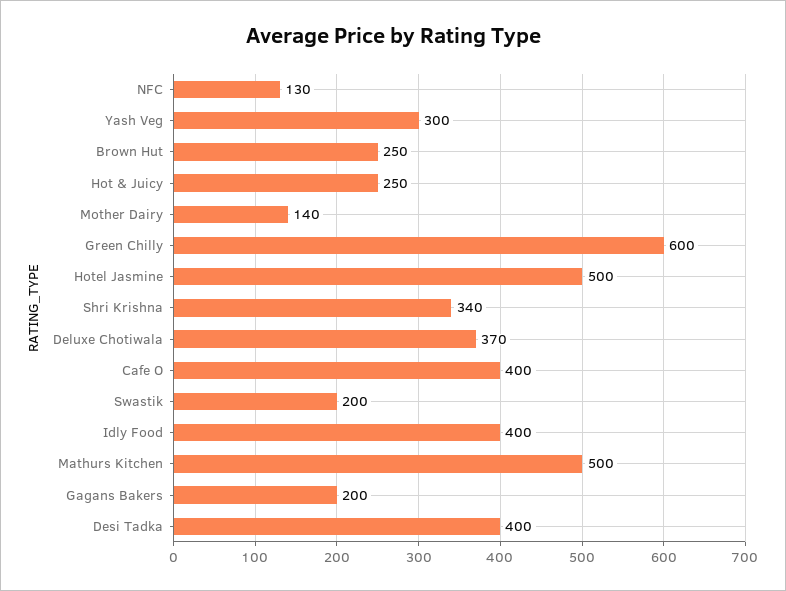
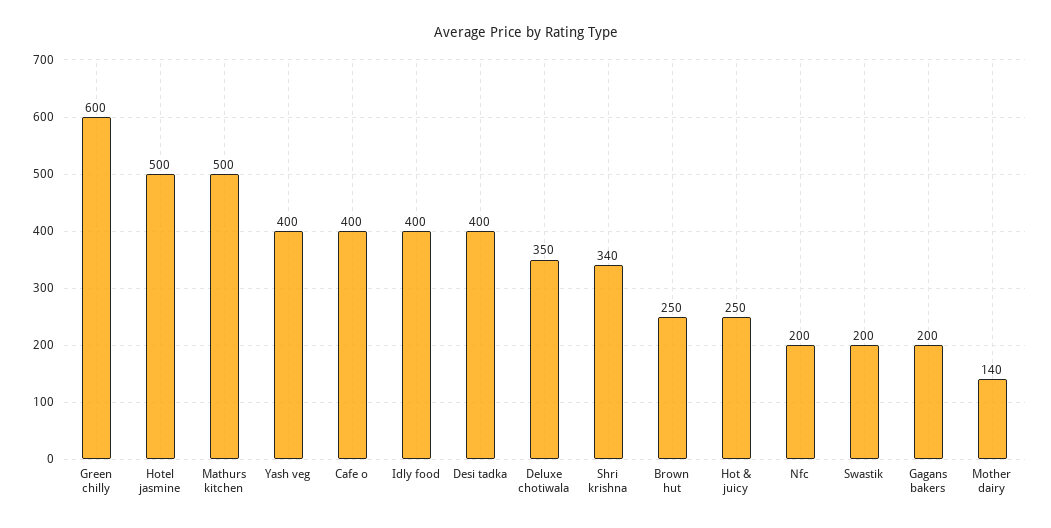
  {
-   "NFC": 130,
+   "NFC": 200,
-   "Yash Veg": 300,
+   "Yash Veg": 400,
    "Brown Hut": 250,
    "Hot & Juicy": 250,
    "Mother Dairy": 140,
    "Green Chilly": 600,
    "Hotel Jasmine": 500,
    "Shri Krishna": 340,
-   "Deluxe Chotiwala": 370,
+   "Deluxe Chotiwala": 350,
    "Cafe O": 400,
    "Swastik": 200,
    "Idly Food": 400,
    "Mathurs Kitchen": 500,
    "Gagans Bakers": 200,
    "Desi Tadka": 400
  }

